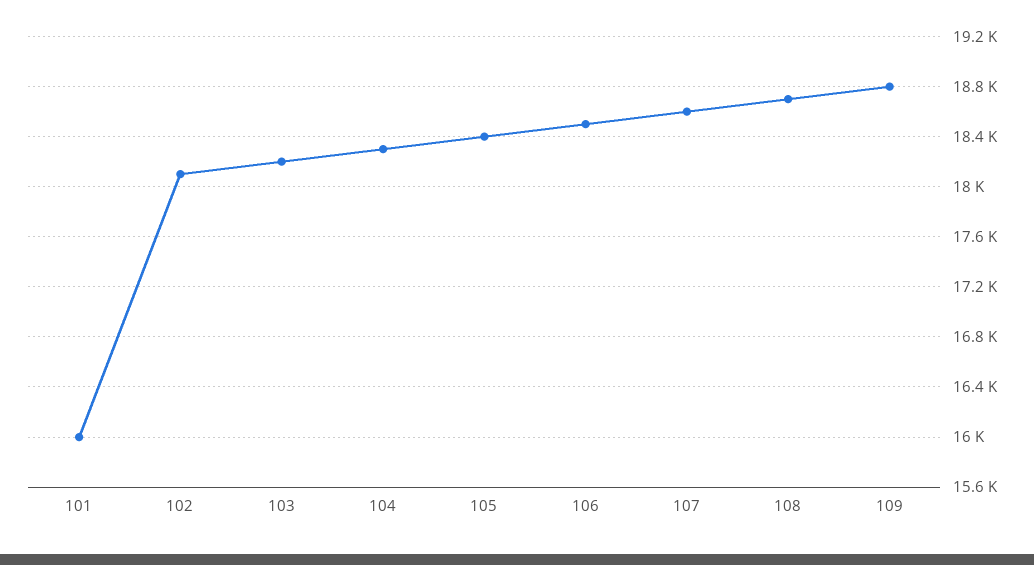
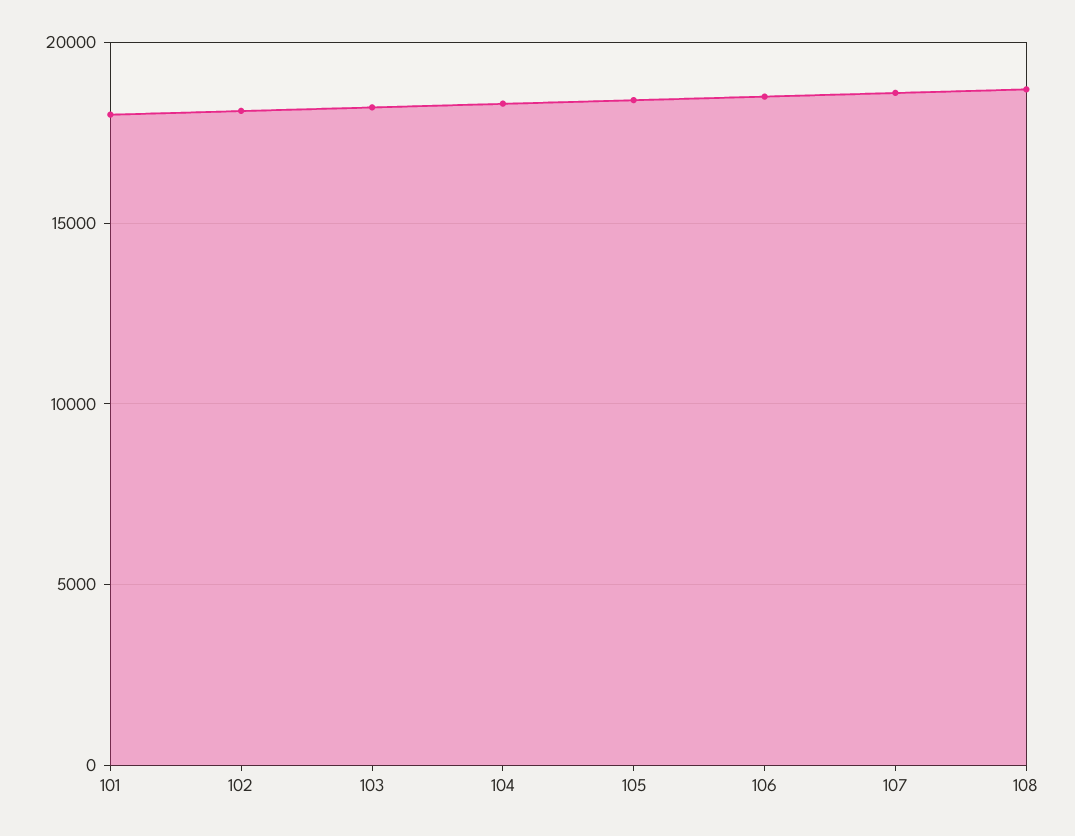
  {
-   "101": 16000,
+   "101": 18000,
    "102": 18100,
    "103": 18200,
    "104": 18300,
    "105": 18400,
    "106": 18500,
    "107": 18600,
-   "108": 18700,
+   "108": 18700
-   "109": 18800
  }

